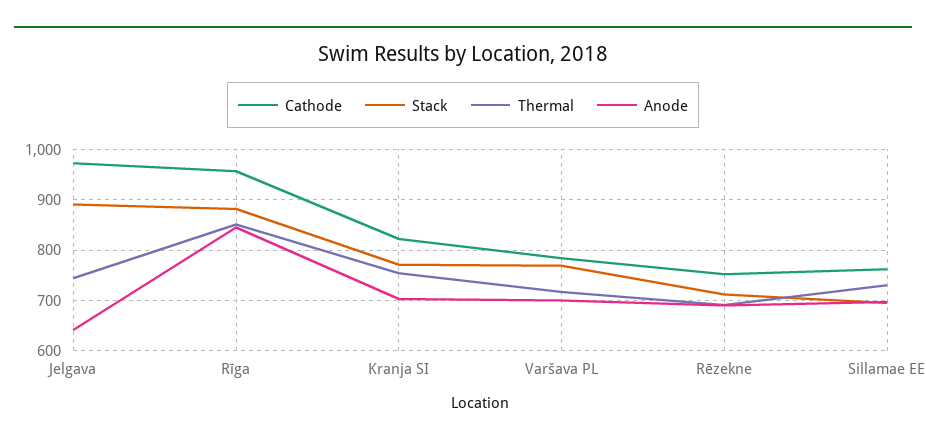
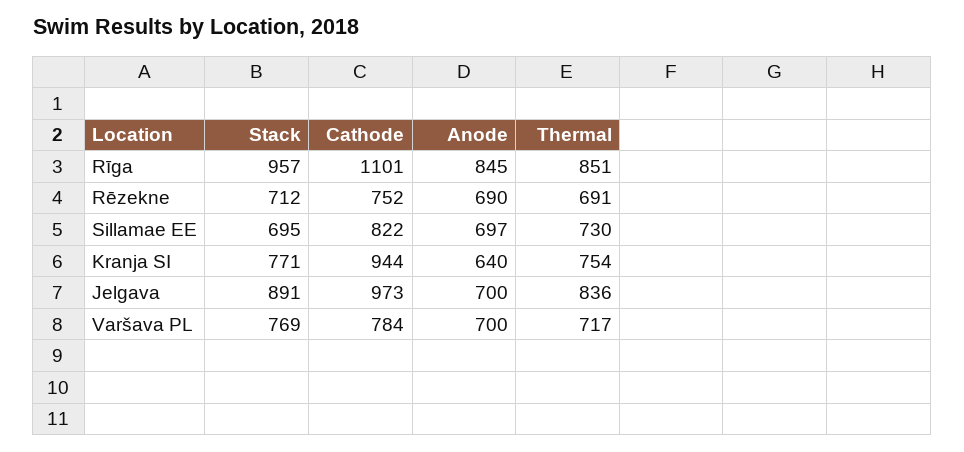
  {
    "Cathode": {
      "Jelgava": 973,
-     "Rīga": 960,
+     "Rīga": 1101,
-     "Kranja SI": 820,
+     "Kranja SI": 944,
      "Varšava PL": 784,
      "Rēzekne": 752,
-     "Sillamae EE": 760
+     "Sillamae EE": 822
    },
    "Stack": {
      "Jelgava": 891,
-     "Rīga": 880,
+     "Rīga": 957,
      "Kranja SI": 771,
      "Varšava PL": 769,
      "Rēzekne": 712,
      "Sillamae EE": 695
    },
    "Thermal": {
-     "Jelgava": 740,
+     "Jelgava": 836,
      "Rīga": 851,
      "Kranja SI": 754,
      "Varšava PL": 717,
      "Rēzekne": 691,
      "Sillamae EE": 730
    },
    "Anode": {
-     "Jelgava": 640,
+     "Jelgava": 700,
      "Rīga": 845,
-     "Kranja SI": 700,
+     "Kranja SI": 640,
      "Varšava PL": 700,
      "Rēzekne": 690,
      "Sillamae EE": 697
    }
  }

